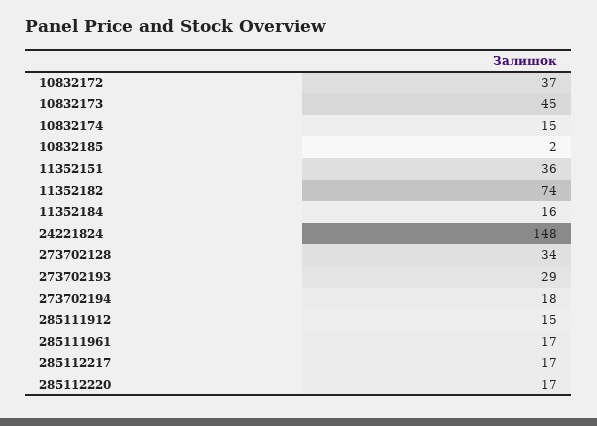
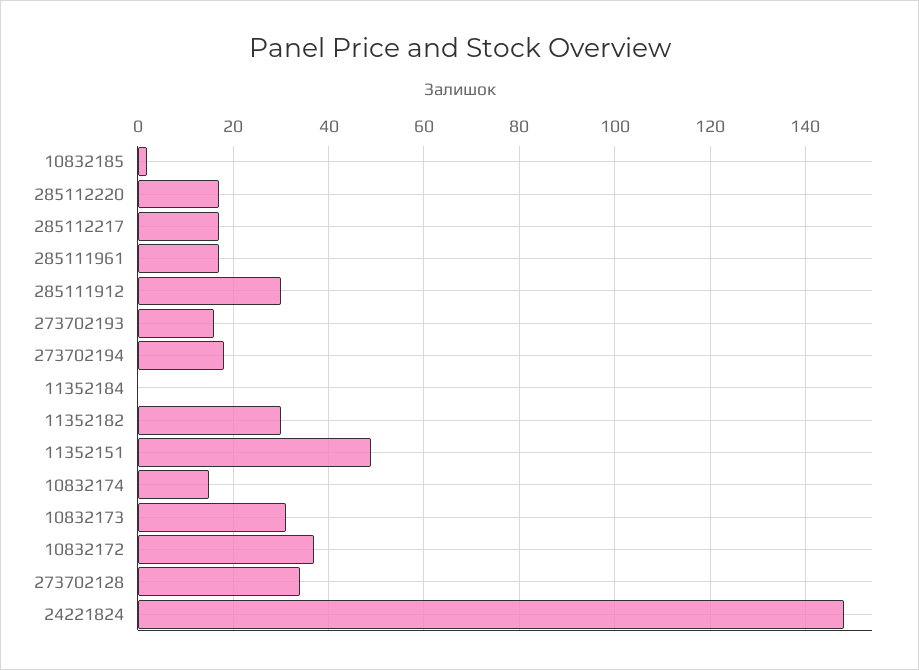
  {
    "10832172": 37,
-   "10832173": 45,
+   "10832173": 30,
    "10832174": 15,
    "10832185": 2,
-   "11352151": 36,
+   "11352151": 50,
-   "11352182": 74,
+   "11352182": 30,
-   "11352184": 16,
+   "11352184": 0,
    "24221824": 148,
    "273702128": 34,
-   "273702193": 29,
+   "273702193": 15,
    "273702194": 18,
-   "285111912": 15,
+   "285111912": 30,
    "285111961": 17,
    "285112217": 17,
    "285112220": 17
  }

